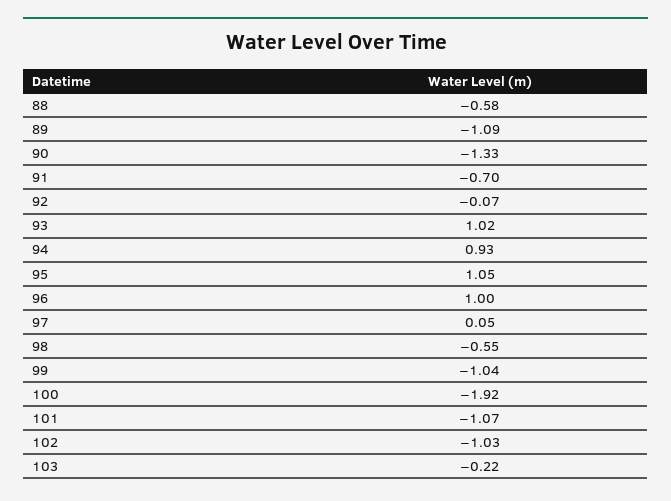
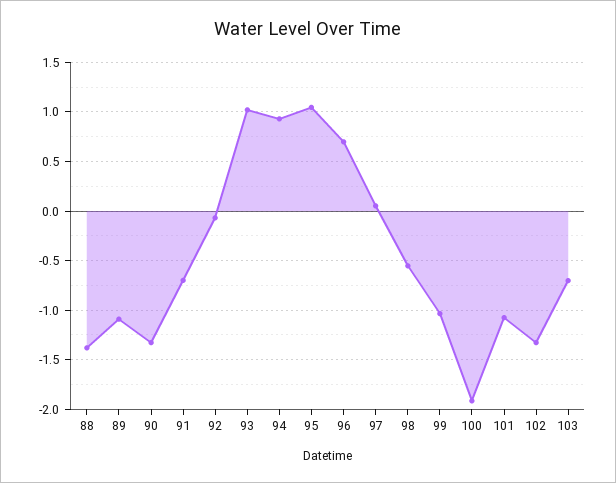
  {
-   "88": -0.58,
+   "88": -1.4,
    "89": -1.09,
    "90": -1.33,
    "91": -0.7,
    "92": -0.07,
    "93": 1.02,
    "94": 0.93,
    "95": 1.05,
-   "96": 1,
+   "96": 0.7,
    "97": 0.05,
    "98": -0.55,
    "99": -1.04,
    "100": -1.92,
    "101": -1.07,
-   "102": -1.03,
+   "102": -1.3,
-   "103": -0.22
+   "103": -0.7
  }

